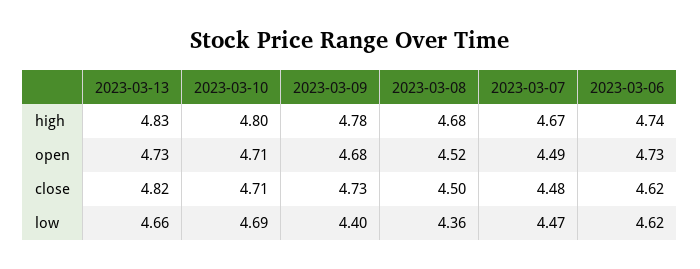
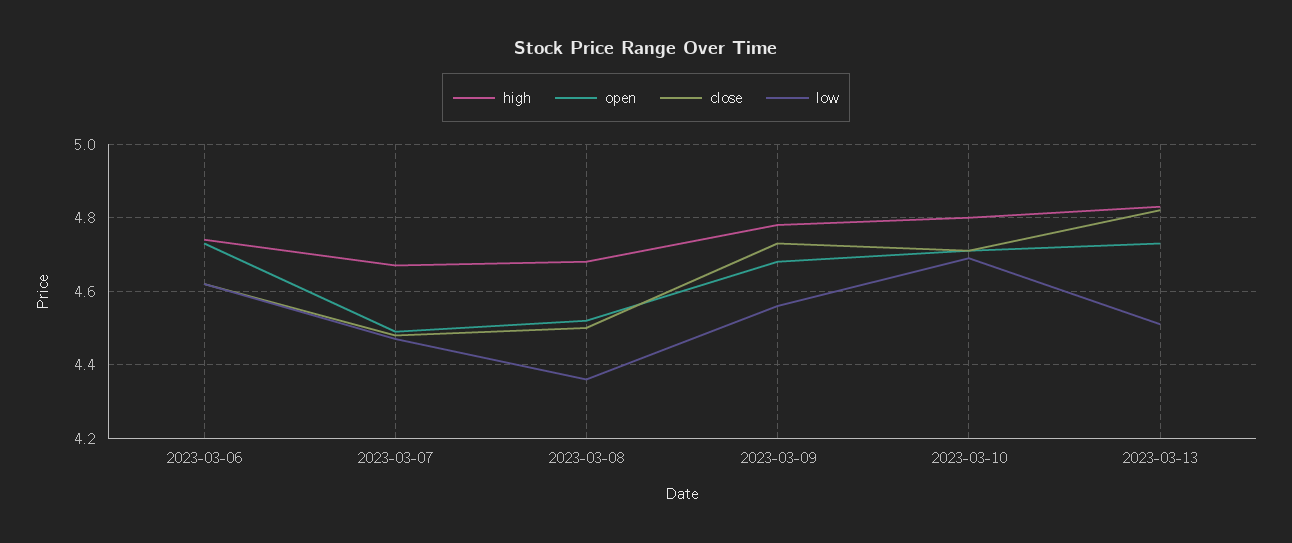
  {
    "high": {
      "2023-03-13": 4.83,
      "2023-03-10": 4.8,
      "2023-03-09": 4.78,
      "2023-03-08": 4.68,
      "2023-03-07": 4.67,
      "2023-03-06": 4.74
    },
    "open": {
      "2023-03-13": 4.73,
      "2023-03-10": 4.71,
      "2023-03-09": 4.68,
      "2023-03-08": 4.52,
      "2023-03-07": 4.49,
      "2023-03-06": 4.73
    },
    "close": {
      "2023-03-13": 4.82,
      "2023-03-10": 4.71,
      "2023-03-09": 4.73,
      "2023-03-08": 4.5,
      "2023-03-07": 4.48,
      "2023-03-06": 4.62
    },
    "low": {
-     "2023-03-13": 4.66,
+     "2023-03-13": 4.5,
      "2023-03-10": 4.69,
-     "2023-03-09": 4.4,
+     "2023-03-09": 4.55,
      "2023-03-08": 4.36,
      "2023-03-07": 4.47,
      "2023-03-06": 4.62
    }
  }

